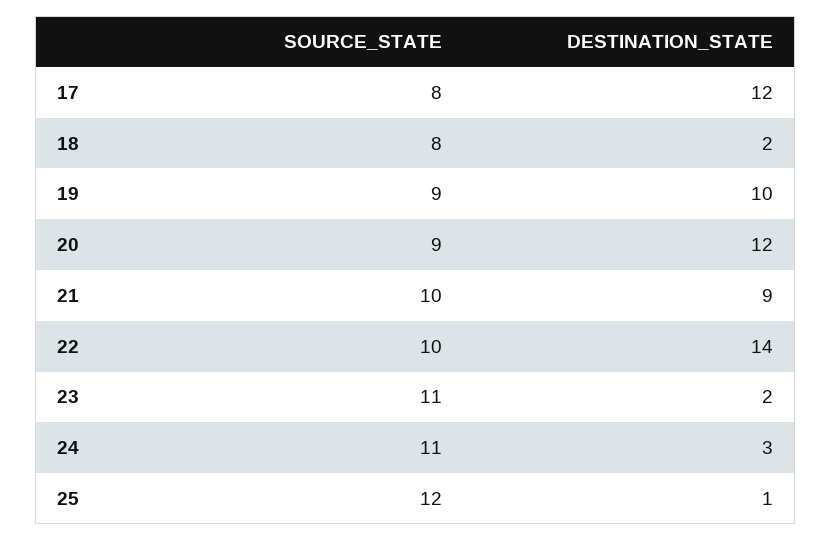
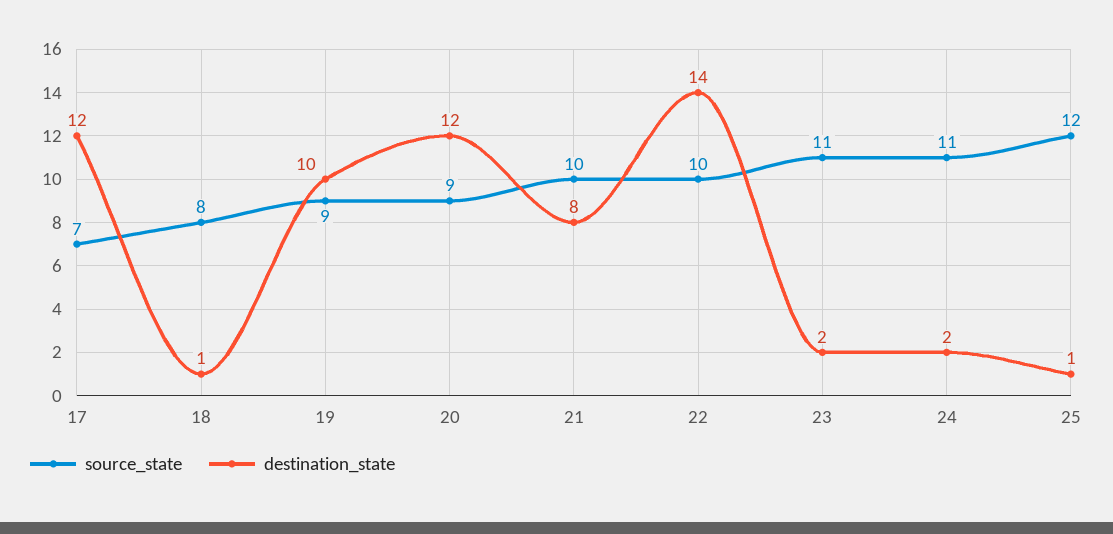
  {
    "SOURCE_STATE": {
-     "17": 8,
+     "17": 7,
      "18": 8,
      "19": 9,
      "20": 9,
      "21": 10,
      "22": 10,
      "23": 11,
      "24": 11,
      "25": 12
    },
    "DESTINATION_STATE": {
      "17": 12,
-     "18": 2,
+     "18": 1,
      "19": 10,
      "20": 12,
-     "21": 9,
+     "21": 8,
      "22": 14,
      "23": 2,
-     "24": 3,
+     "24": 2,
      "25": 1
    }
  }

